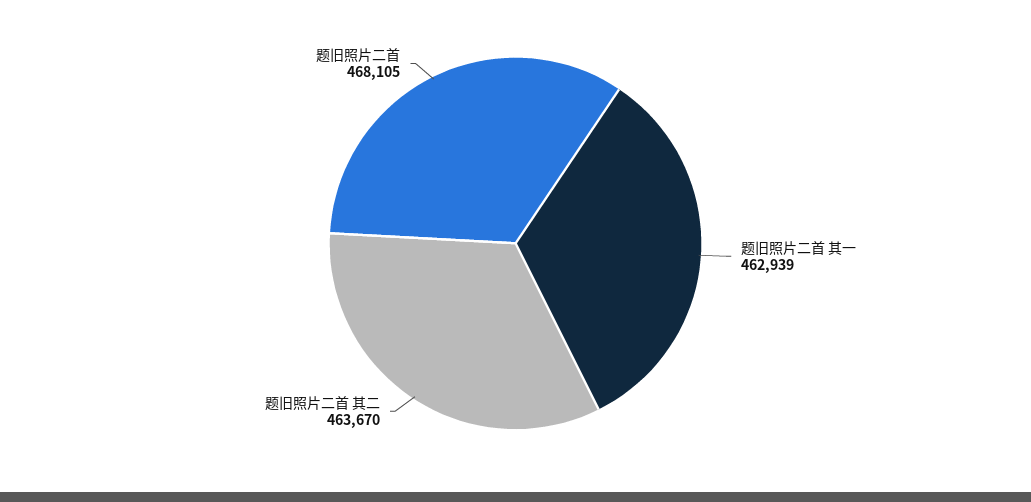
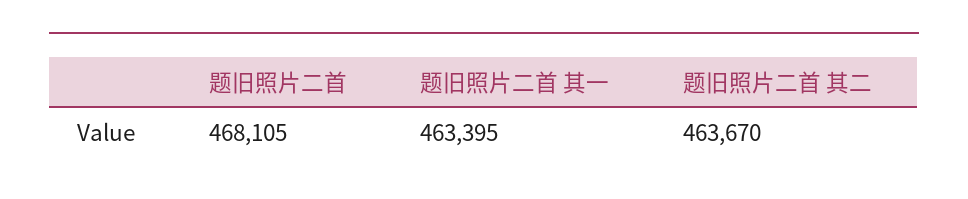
  {
-   "题旧照片二首 其一": 462939,
+   "题旧照片二首 其一": 463395,
    "题旧照片二首 其二": 463670,
    "题旧照片二首": 468105
  }

